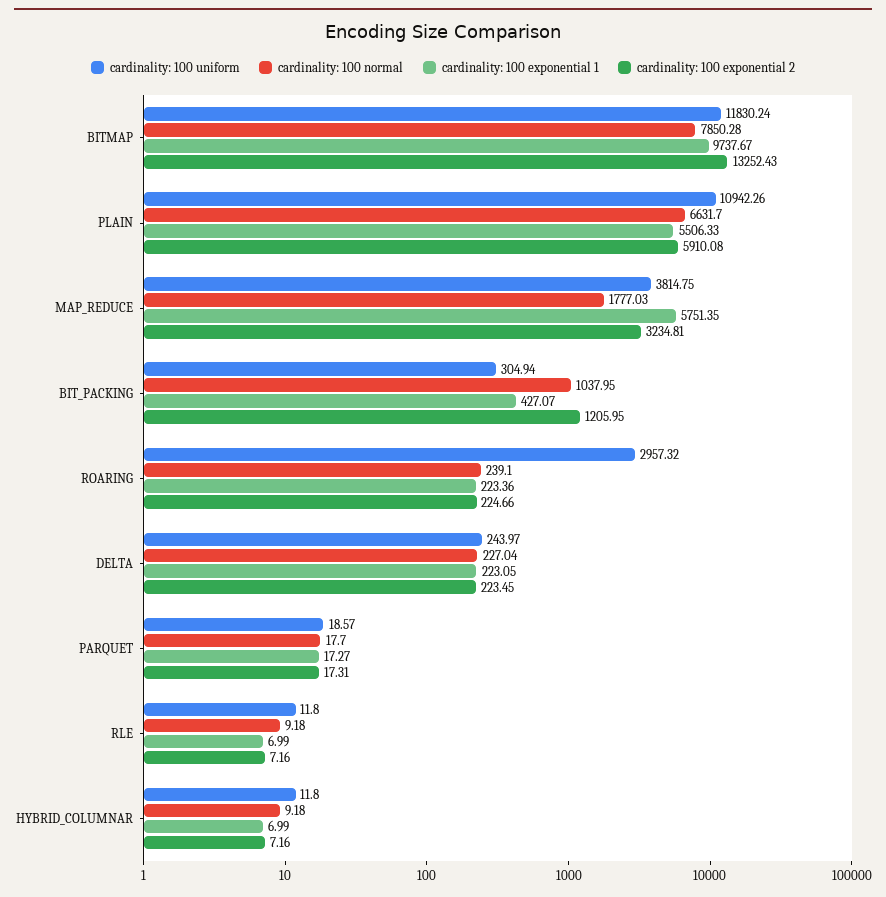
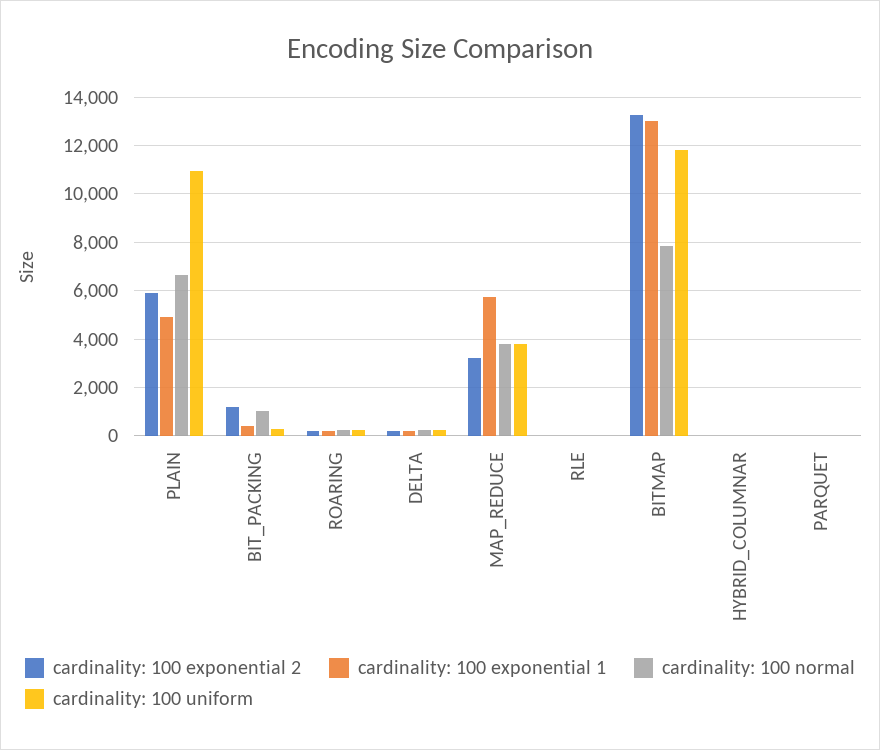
  {
    "cardinality: 100 uniform": {
      "BITMAP": 11830.24,
      "PLAIN": 10942.26,
      "MAP_REDUCE": 3814.75,
      "BIT_PACKING": 304.94,
-     "ROARING": 2957.32,
+     "ROARING": 250,
      "DELTA": 243.97,
      "PARQUET": 18.57,
      "RLE": 11.8,
      "HYBRID_COLUMNAR": 11.8
    },
    "cardinality: 100 normal": {
      "BITMAP": 7850.28,
      "PLAIN": 6631.7,
-     "MAP_REDUCE": 1777.03,
+     "MAP_REDUCE": 3750,
      "BIT_PACKING": 1037.95,
      "ROARING": 239.1,
      "DELTA": 227.04,
      "PARQUET": 17.7,
      "RLE": 9.18,
      "HYBRID_COLUMNAR": 9.18
    },
    "cardinality: 100 exponential 1": {
-     "BITMAP": 9737.67,
+     "BITMAP": 13000,
-     "PLAIN": 5506.33,
+     "PLAIN": 5000,
      "MAP_REDUCE": 5751.35,
      "BIT_PACKING": 427.07,
      "ROARING": 223.36,
      "DELTA": 223.05,
      "PARQUET": 17.27,
      "RLE": 6.99,
      "HYBRID_COLUMNAR": 6.99
    },
    "cardinality: 100 exponential 2": {
      "BITMAP": 13252.43,
      "PLAIN": 5910.08,
      "MAP_REDUCE": 3234.81,
      "BIT_PACKING": 1205.95,
      "ROARING": 224.66,
      "DELTA": 223.45,
      "PARQUET": 17.31,
      "RLE": 7.16,
      "HYBRID_COLUMNAR": 7.16
    }
  }

